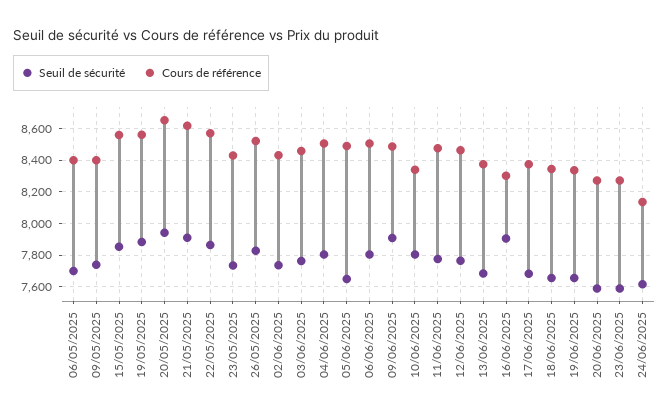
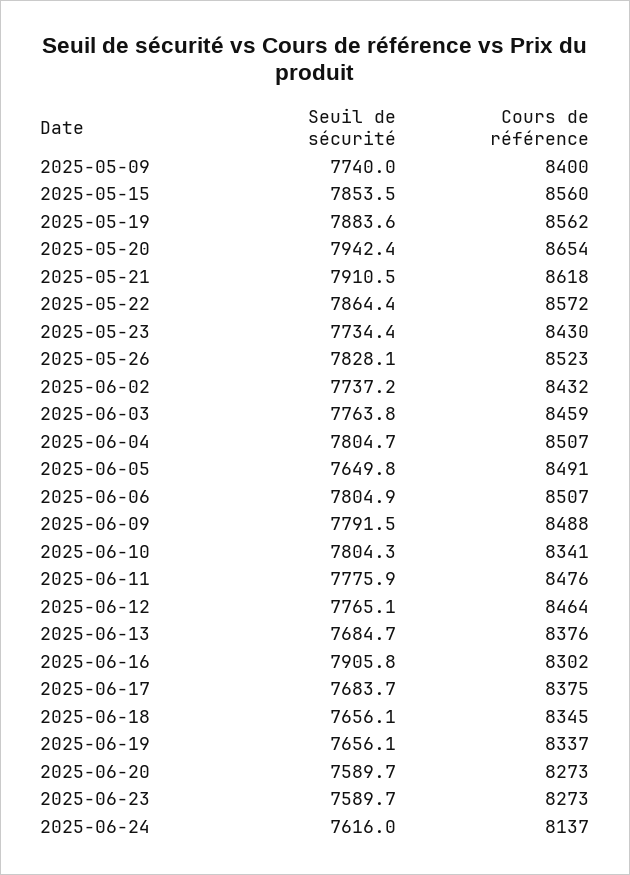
  {
    "Seuil de sécurité": {
-     "06/05/2025": 7700,
      "09/05/2025": 7740,
      "15/05/2025": 7853.5,
      "19/05/2025": 7883.6,
      "20/05/2025": 7942.4,
      "21/05/2025": 7910.5,
      "22/05/2025": 7864.4,
      "23/05/2025": 7734.4,
      "26/05/2025": 7828.1,
      "02/06/2025": 7737.2,
      "03/06/2025": 7763.8,
      "04/06/2025": 7804.7,
      "05/06/2025": 7649.8,
      "06/06/2025": 7804.9,
-     "09/06/2025": 7900,
+     "09/06/2025": 7791.5,
      "10/06/2025": 7804.3,
      "11/06/2025": 7775.9,
      "12/06/2025": 7765.1,
      "13/06/2025": 7684.7,
      "16/06/2025": 7905.8,
      "17/06/2025": 7683.7,
      "18/06/2025": 7656.1,
      "19/06/2025": 7656.1,
      "20/06/2025": 7589.7,
      "23/06/2025": 7589.7,
      "24/06/2025": 7616
    },
    "Cours de référence": {
-     "06/05/2025": 8400,
      "09/05/2025": 8400,
      "15/05/2025": 8560,
      "19/05/2025": 8562,
      "20/05/2025": 8654,
      "21/05/2025": 8618,
      "22/05/2025": 8572,
      "23/05/2025": 8430,
      "26/05/2025": 8523,
      "02/06/2025": 8432,
      "03/06/2025": 8459,
      "04/06/2025": 8507,
      "05/06/2025": 8491,
      "06/06/2025": 8507,
      "09/06/2025": 8488,
      "10/06/2025": 8341,
      "11/06/2025": 8476,
      "12/06/2025": 8464,
      "13/06/2025": 8376,
      "16/06/2025": 8302,
      "17/06/2025": 8375,
      "18/06/2025": 8345,
      "19/06/2025": 8337,
      "20/06/2025": 8273,
      "23/06/2025": 8273,
      "24/06/2025": 8137
    }
  }

